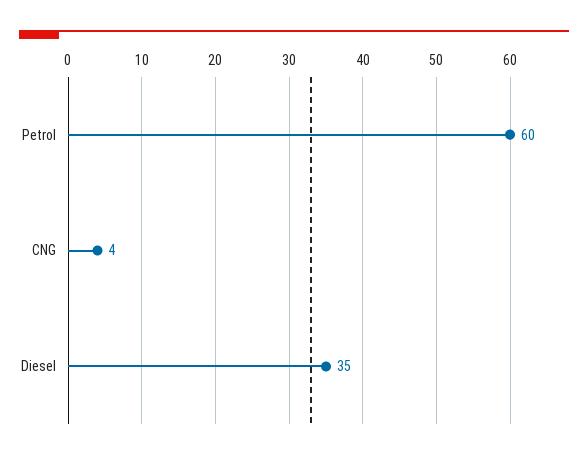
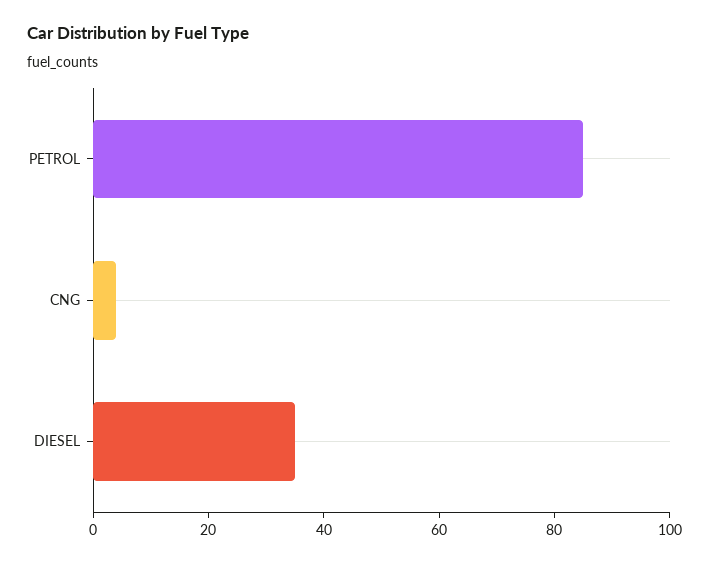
  {
-   "Petrol": 60,
+   "Petrol": 85,
    "CNG": 4,
    "Diesel": 35
  }

